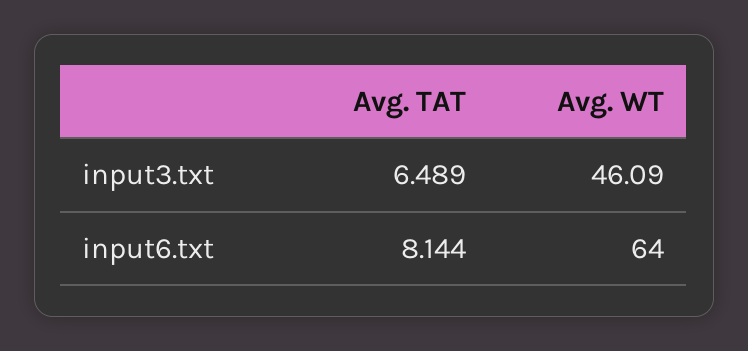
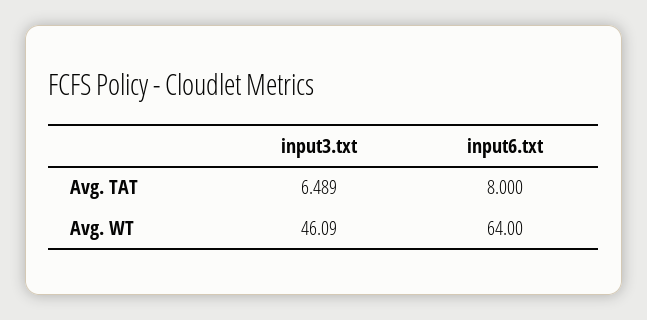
  {
    "Avg. TAT": {
      "input3.txt": 6.489,
-     "input6.txt": 8.144
+     "input6.txt": 8
    },
    "Avg. WT": {
      "input3.txt": 46.09,
      "input6.txt": 64
    }
  }

